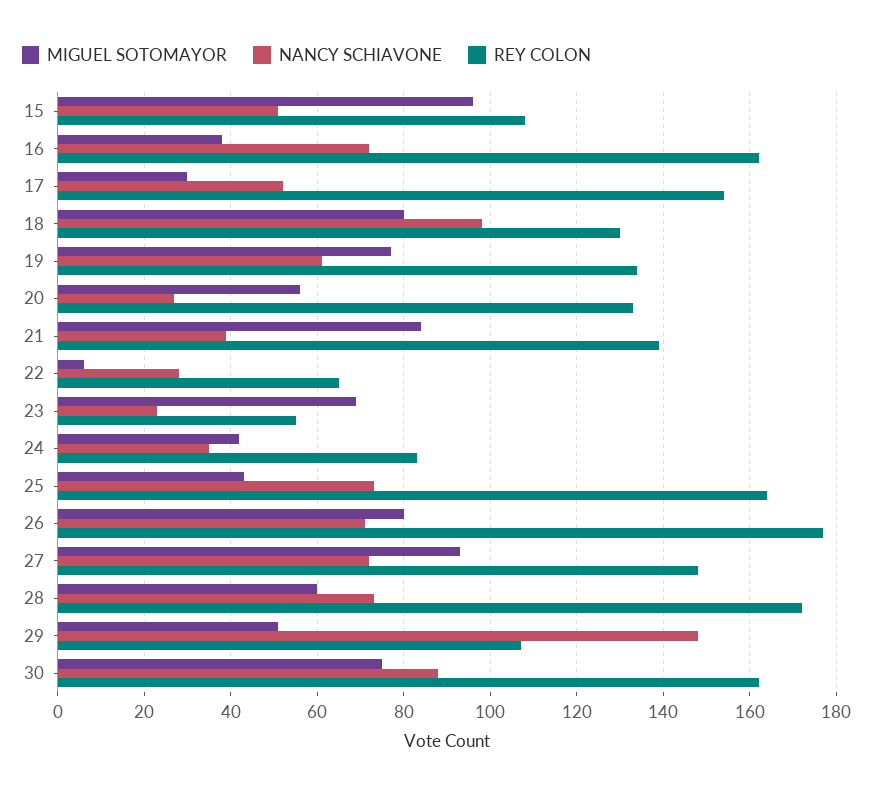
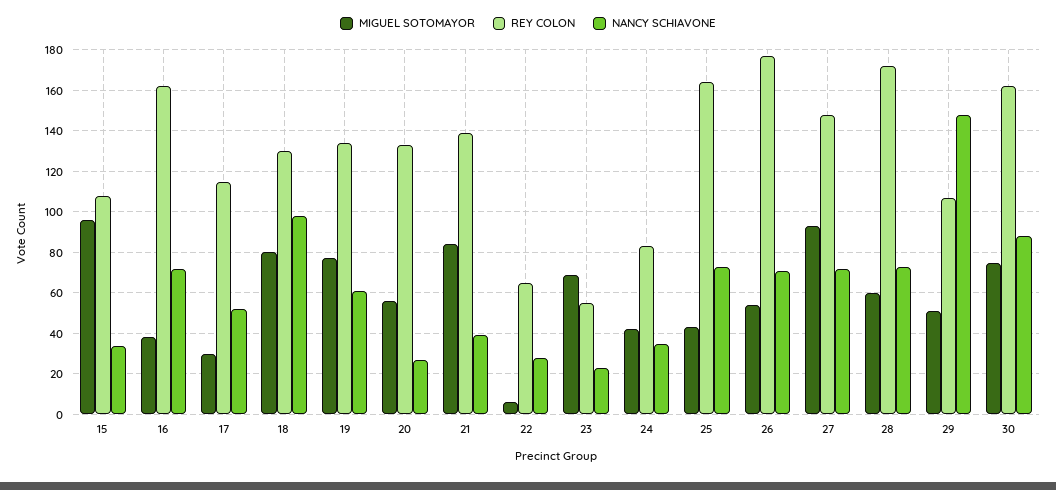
  {
    "MIGUEL SOTOMAYOR": {
      "15": 95,
      "16": 40,
      "17": 30,
      "18": 80,
      "19": 75,
      "20": 55,
      "21": 85,
      "22": 5,
      "23": 70,
      "24": 40,
      "25": 45,
-     "26": 80,
+     "26": 55,
      "27": 95,
      "28": 60,
      "29": 50,
      "30": 75
    },
    "NANCY SCHIAVONE": {
-     "15": 50,
+     "15": 35,
      "16": 70,
      "17": 50,
      "18": 100,
      "19": 60,
      "20": 25,
      "21": 40,
      "22": 30,
      "23": 25,
      "24": 35,
      "25": 75,
      "26": 70,
      "27": 70,
      "28": 75,
      "29": 150,
      "30": 90
    },
    "REY COLON": {
      "15": 110,
      "16": 160,
-     "17": 155,
+     "17": 115,
      "18": 130,
      "19": 135,
      "20": 135,
      "21": 140,
      "22": 65,
      "23": 55,
      "24": 85,
      "25": 165,
      "26": 175,
      "27": 150,
      "28": 170,
      "29": 105,
      "30": 160
    }
  }

